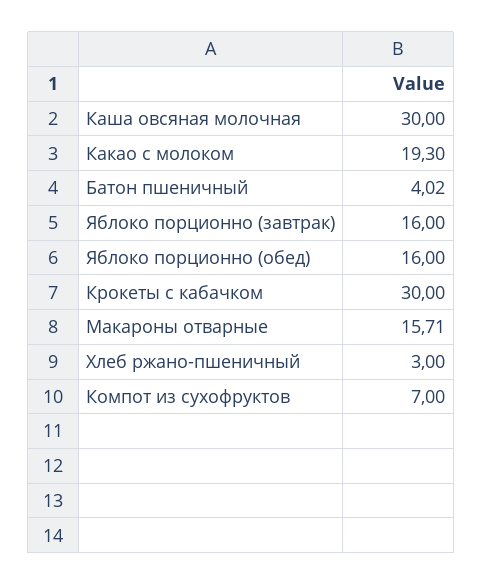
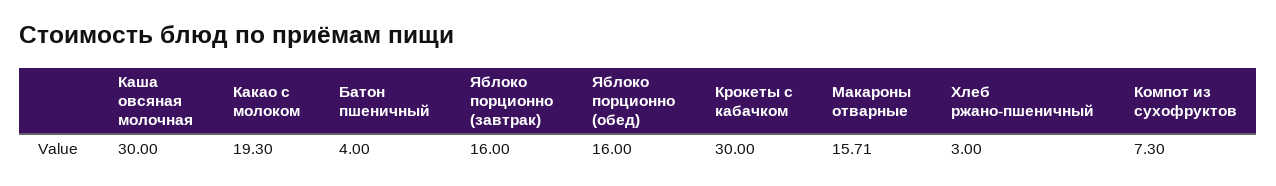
  {
    "Каша овсяная молочная": 30,
    "Какао с молоком": 19.3,
-   "Батон пшеничный": 4.02,
+   "Батон пшеничный": 4,
    "Яблоко порционно (завтрак)": 16,
    "Яблоко порционно (обед)": 16,
    "Крокеты с кабачком": 30,
    "Макароны отварные": 15.71,
    "Хлеб ржано-пшеничный": 3,
-   "Компот из сухофруктов": 7
+   "Компот из сухофруктов": 7.3
  }

